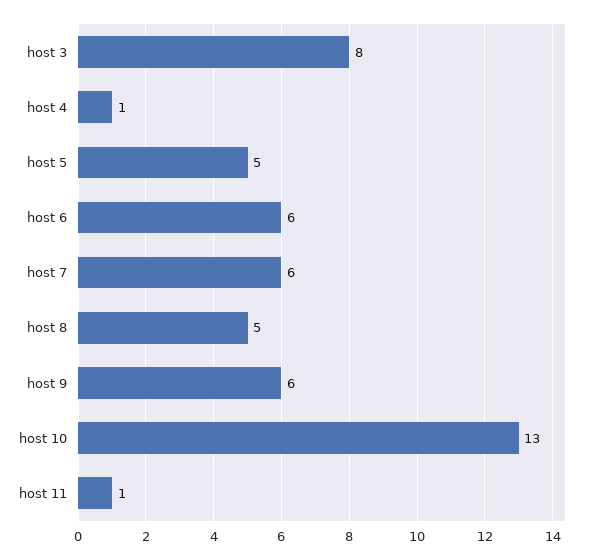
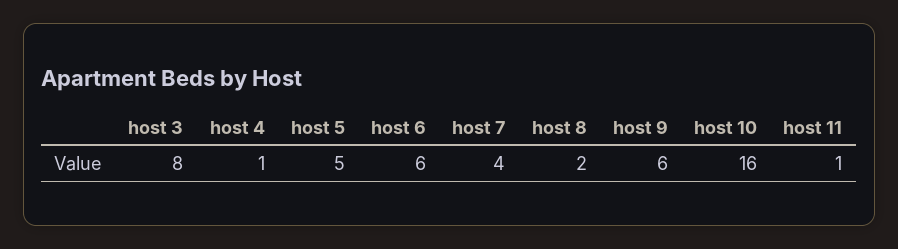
  {
    "host 3": 8,
    "host 4": 1,
    "host 5": 5,
    "host 6": 6,
-   "host 7": 6,
+   "host 7": 4,
-   "host 8": 5,
+   "host 8": 2,
    "host 9": 6,
-   "host 10": 13,
+   "host 10": 16,
    "host 11": 1
  }

